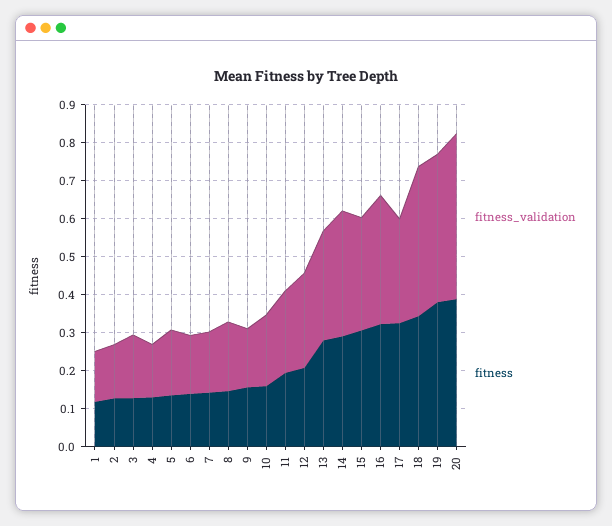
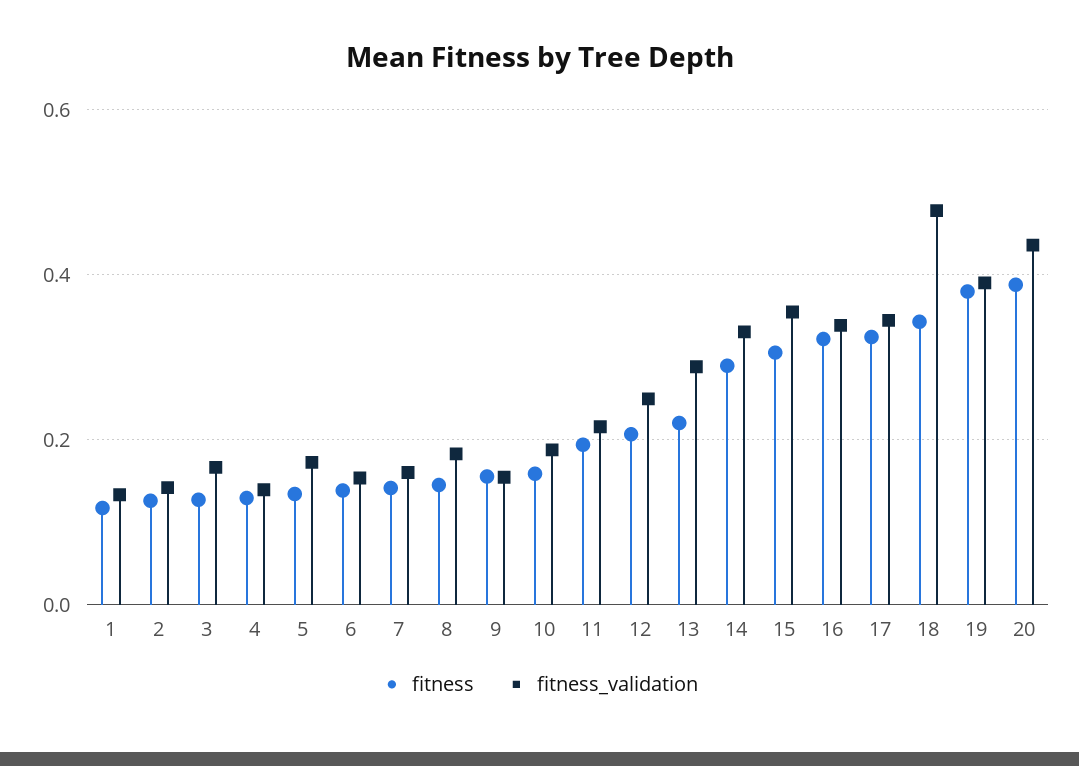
  {
    "fitness_validation": {
      "1": 0.14,
      "2": 0.14,
      "3": 0.16,
      "4": 0.14,
      "5": 0.18,
      "6": 0.16,
      "7": 0.16,
      "8": 0.18,
      "9": 0.16,
      "10": 0.18,
      "11": 0.22,
      "12": 0.24,
      "13": 0.28,
      "14": 0.34,
-     "15": 0.3,
+     "15": 0.36,
      "16": 0.34,
-     "17": 0.275,
+     "17": 0.34,
-     "18": 0.4,
+     "18": 0.48,
      "19": 0.38,
      "20": 0.44
    },
    "fitness": {
      "1": 0.12,
      "2": 0.12,
      "3": 0.12,
      "4": 0.12,
      "5": 0.14,
      "6": 0.14,
      "7": 0.14,
      "8": 0.14,
      "9": 0.16,
      "10": 0.16,
      "11": 0.2,
      "12": 0.2,
-     "13": 0.275,
+     "13": 0.22,
      "14": 0.28,
      "15": 0.3,
      "16": 0.32,
      "17": 0.32,
      "18": 0.34,
      "19": 0.38,
      "20": 0.38
    }
  }

